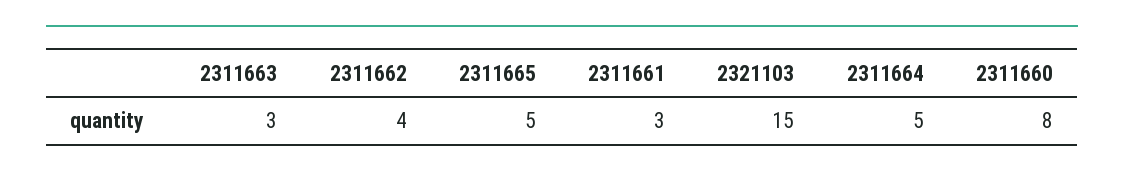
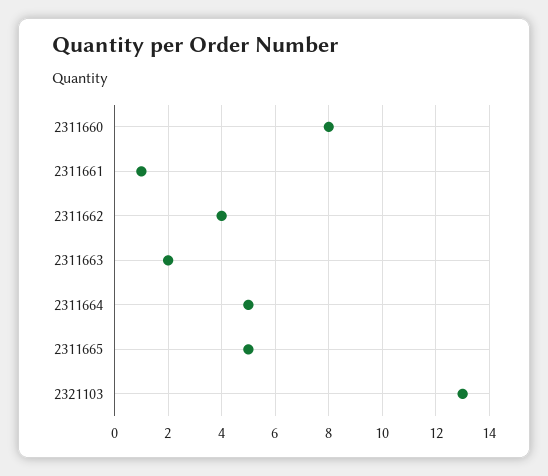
  {
-   "2311663": 3,
+   "2311663": 2,
    "2311662": 4,
    "2311665": 5,
-   "2311661": 3,
+   "2311661": 1,
-   "2321103": 15,
+   "2321103": 13,
    "2311664": 5,
    "2311660": 8
  }

